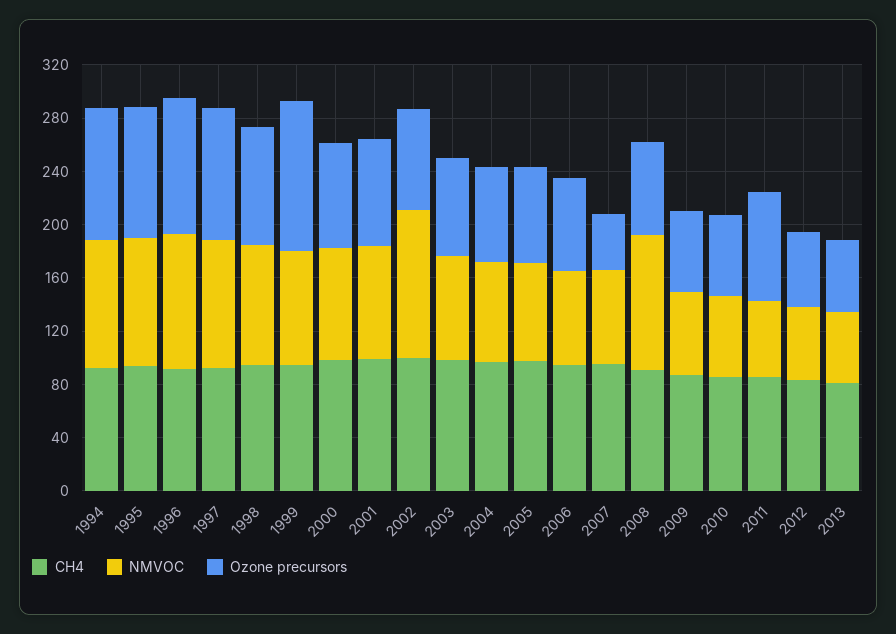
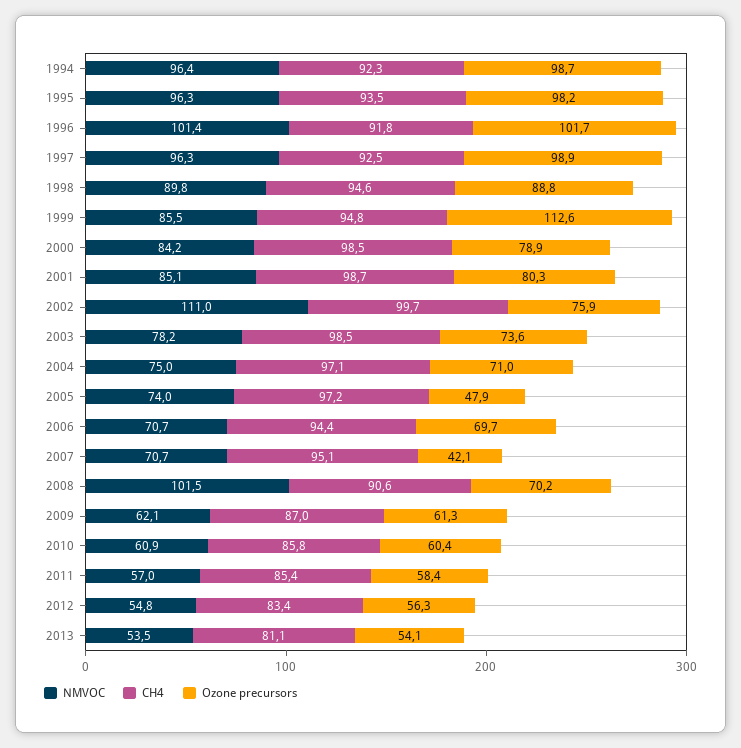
  {
    "CH4": {
      "1994": 92.3,
      "1995": 93.5,
      "1996": 91.8,
      "1997": 92.5,
      "1998": 94.6,
      "1999": 94.8,
      "2000": 98.5,
      "2001": 98.7,
      "2002": 99.7,
      "2003": 98.5,
      "2004": 97.1,
      "2005": 97.2,
      "2006": 94.4,
      "2007": 95.1,
      "2008": 90.6,
      "2009": 87,
      "2010": 85.8,
      "2011": 85.4,
      "2012": 83.4,
      "2013": 81.1
    },
    "NMVOC": {
      "1994": 96.4,
      "1995": 96.3,
      "1996": 101.4,
      "1997": 96.3,
      "1998": 89.8,
      "1999": 85.5,
      "2000": 84.2,
      "2001": 85.1,
      "2002": 111,
      "2003": 78.2,
      "2004": 75,
      "2005": 74,
      "2006": 70.7,
      "2007": 70.7,
      "2008": 101.5,
      "2009": 62.1,
      "2010": 60.9,
      "2011": 57,
      "2012": 54.8,
      "2013": 53.5
    },
    "Ozone precursors": {
      "1994": 98.7,
      "1995": 98.2,
      "1996": 101.7,
      "1997": 98.9,
      "1998": 88.8,
      "1999": 112.6,
      "2000": 78.9,
      "2001": 80.3,
      "2002": 75.9,
      "2003": 73.6,
      "2004": 71,
-     "2005": 70,
+     "2005": 47.9,
      "2006": 69.7,
      "2007": 42.1,
      "2008": 70.2,
      "2009": 61.3,
      "2010": 60.4,
-     "2011": 80,
+     "2011": 58.4,
      "2012": 56.3,
      "2013": 54.1
    }
  }

